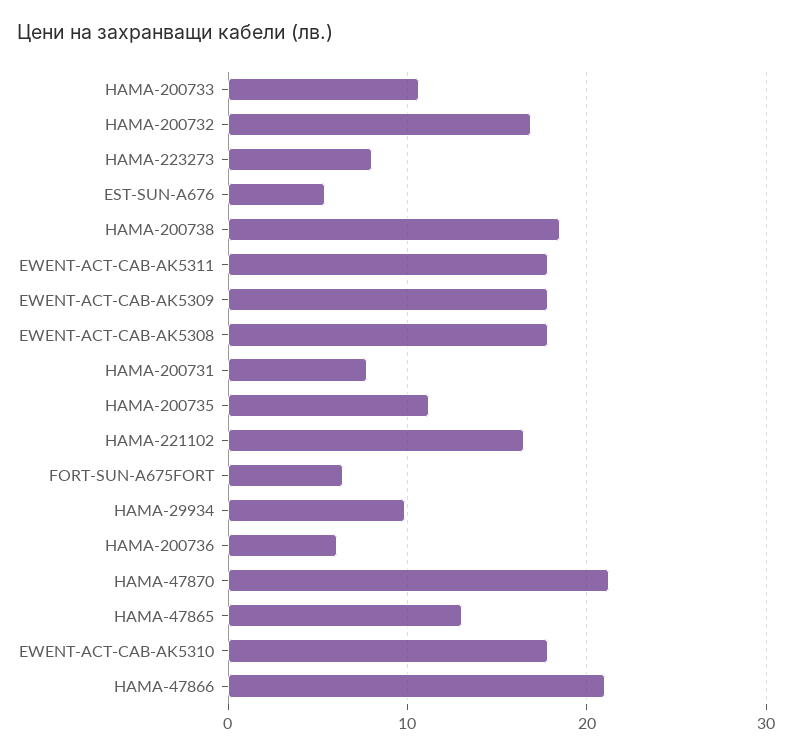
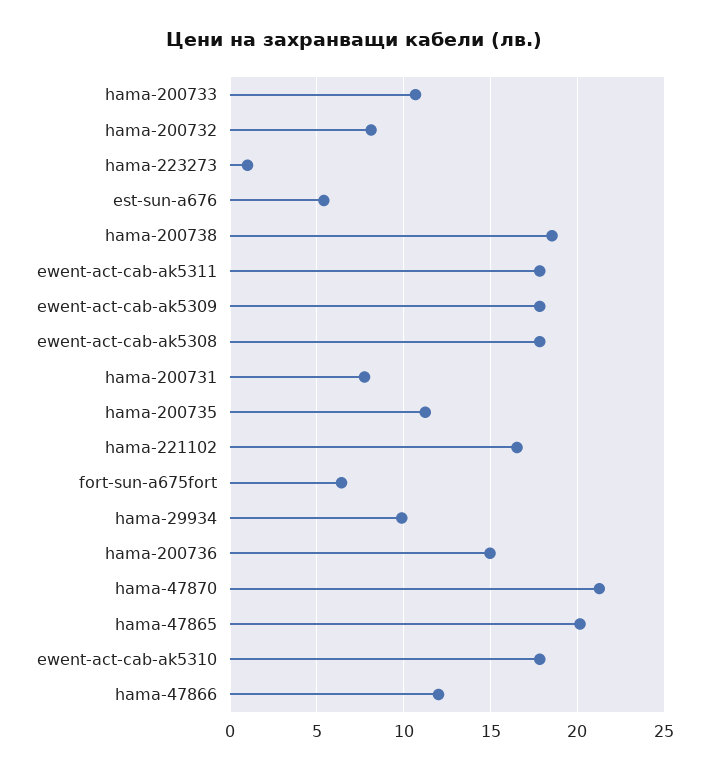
  {
    "HAMA-200733": 10.5,
-   "HAMA-200732": 17,
+   "HAMA-200732": 8,
-   "HAMA-223273": 8,
+   "HAMA-223273": 1,
    "EST-SUN-A676": 5.5,
    "HAMA-200738": 18.5,
    "EWENT-ACT-CAB-AK5311": 18,
    "EWENT-ACT-CAB-AK5309": 18,
    "EWENT-ACT-CAB-AK5308": 18,
    "HAMA-200731": 7.5,
    "HAMA-200735": 11,
    "HAMA-221102": 16.5,
    "FORT-SUN-A675FORT": 6.5,
    "HAMA-29934": 10,
-   "HAMA-200736": 6,
+   "HAMA-200736": 15,
    "HAMA-47870": 21.5,
-   "HAMA-47865": 13,
+   "HAMA-47865": 20,
    "EWENT-ACT-CAB-AK5310": 18,
-   "HAMA-47866": 21
+   "HAMA-47866": 12
  }

